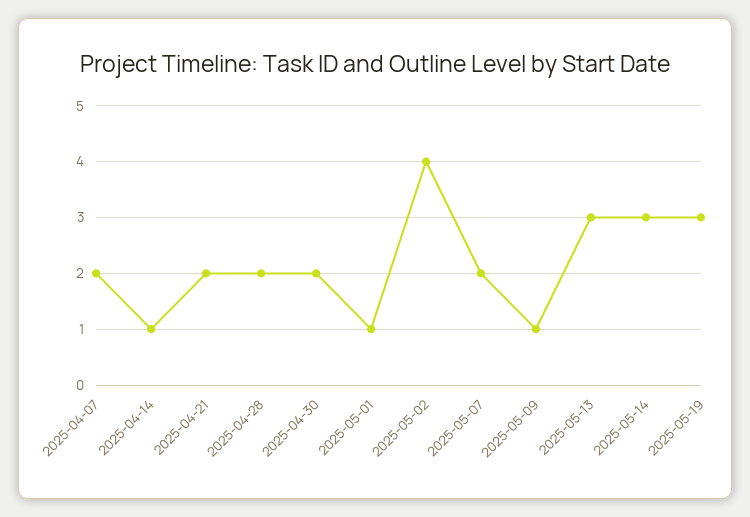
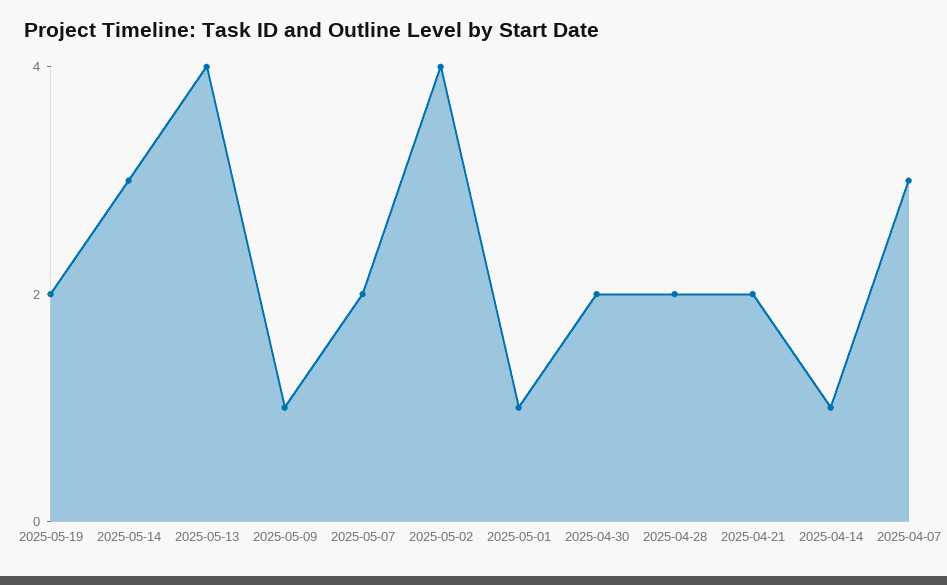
  {
-   "2025-04-07": 2,
+   "2025-04-07": 3,
    "2025-04-14": 1,
    "2025-04-21": 2,
    "2025-04-28": 2,
    "2025-04-30": 2,
    "2025-05-01": 1,
    "2025-05-02": 4,
    "2025-05-07": 2,
    "2025-05-09": 1,
-   "2025-05-13": 3,
+   "2025-05-13": 4,
    "2025-05-14": 3,
-   "2025-05-19": 3
+   "2025-05-19": 2
  }

